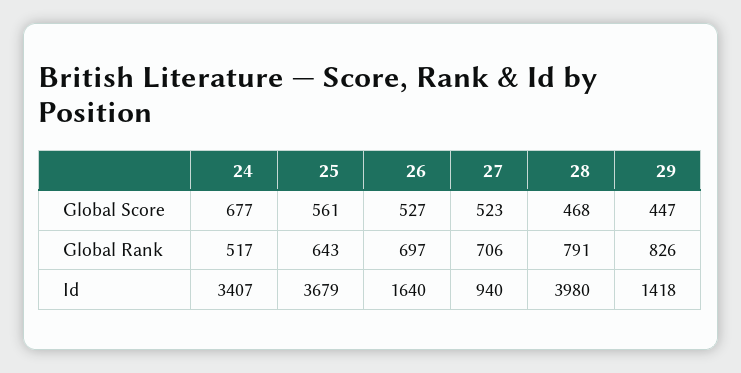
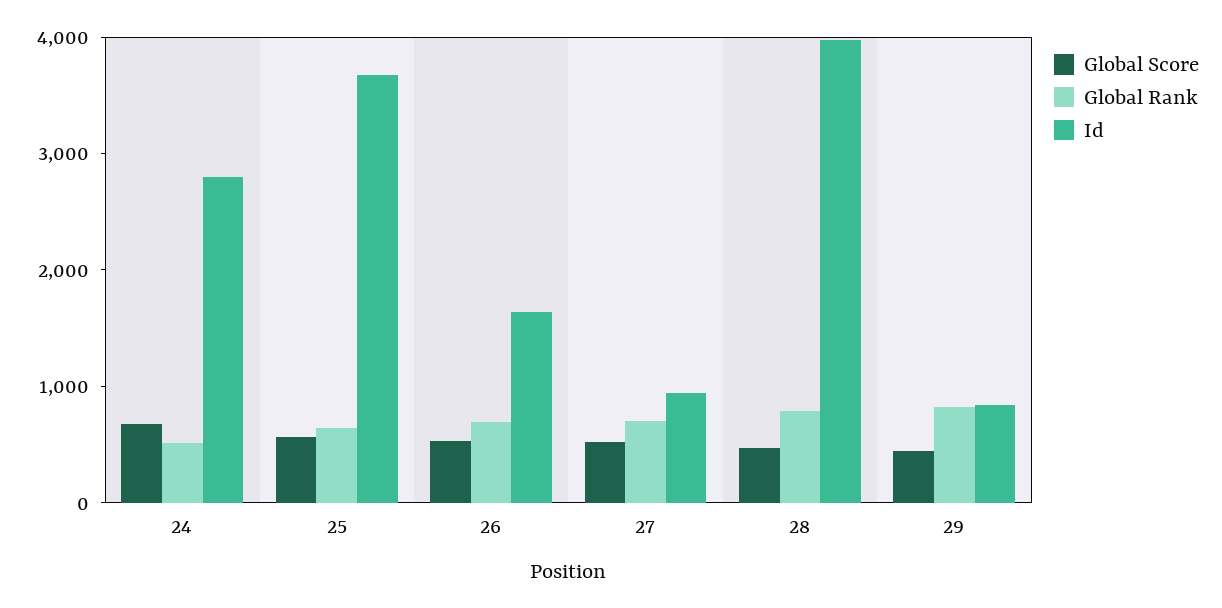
  {
    "Global Score": {
      "24": 677,
      "25": 561,
      "26": 527,
      "27": 523,
      "28": 468,
      "29": 447
    },
    "Global Rank": {
      "24": 517,
      "25": 643,
      "26": 697,
      "27": 706,
      "28": 791,
      "29": 826
    },
    "Id": {
-     "24": 3407,
+     "24": 2800,
      "25": 3679,
      "26": 1640,
      "27": 940,
      "28": 3980,
-     "29": 1418
+     "29": 800
    }
  }

